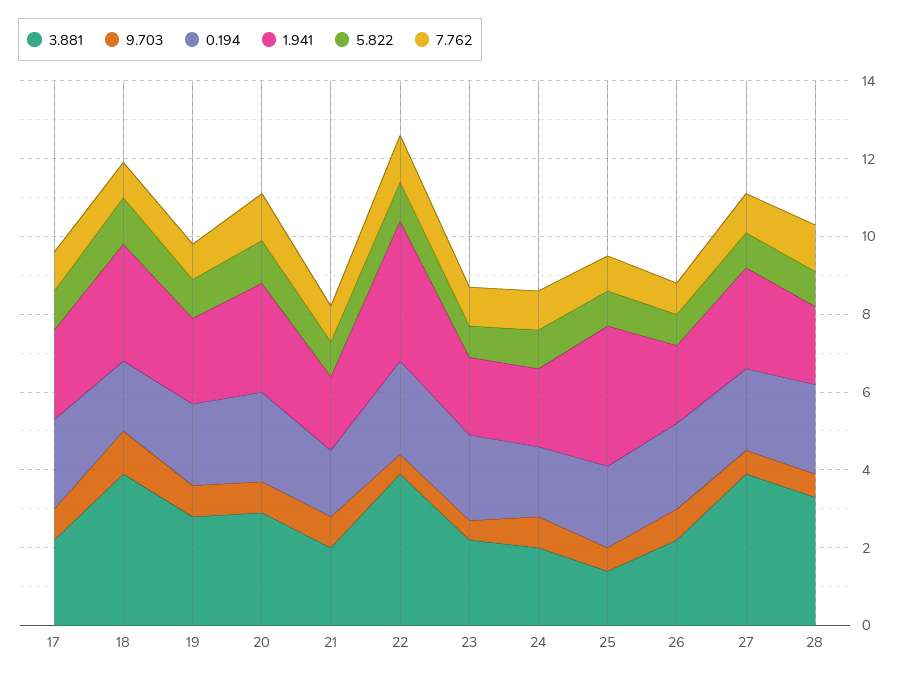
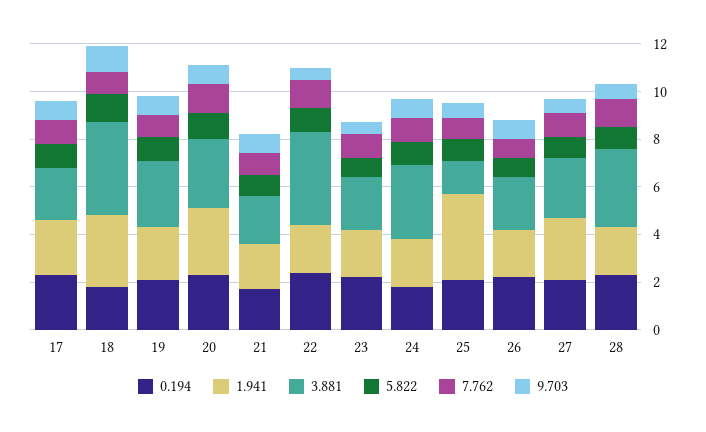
  {
    "3.881": {
      "17": 2,
      "18": 4,
      "19": 3,
      "20": 3,
      "21": 2,
      "22": 4,
      "23": 2,
-     "24": 2,
+     "24": 3,
      "25": 1.5,
      "26": 2,
-     "27": 4,
+     "27": 2.5,
      "28": 3.5
    },
    "9.703": {
      "17": 1,
      "18": 1,
      "19": 1,
      "20": 1,
      "21": 1,
      "22": 0.5,
      "23": 0.5,
      "24": 1,
      "25": 0.5,
      "26": 1,
      "27": 0.5,
      "28": 0.5
    },
    "0.194": {
      "17": 2.5,
      "18": 2,
      "19": 2,
      "20": 2.5,
      "21": 1.5,
      "22": 2.5,
      "23": 2,
      "24": 2,
      "25": 2,
      "26": 2,
      "27": 2,
      "28": 2.5
    },
    "1.941": {
      "17": 2.5,
      "18": 3,
      "19": 2,
      "20": 3,
      "21": 2,
-     "22": 3.5,
+     "22": 2,
      "23": 2,
      "24": 2,
      "25": 3.5,
      "26": 2,
      "27": 2.5,
      "28": 2
    },
    "5.822": {
      "17": 1,
      "18": 1,
      "19": 1,
      "20": 1,
      "21": 1,
      "22": 1,
      "23": 1,
      "24": 1,
      "25": 1,
      "26": 1,
      "27": 1,
      "28": 1
    },
    "7.762": {
      "17": 1,
      "18": 1,
      "19": 1,
      "20": 1,
      "21": 1,
      "22": 1,
      "23": 1,
      "24": 1,
      "25": 1,
      "26": 1,
      "27": 1,
      "28": 1
    }
  }

